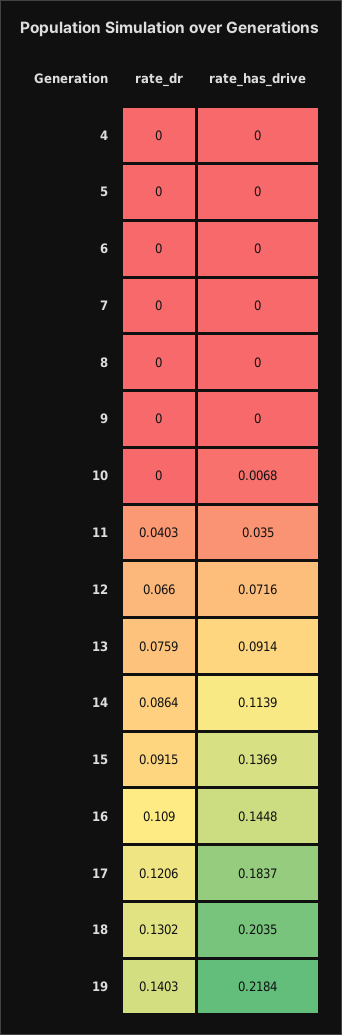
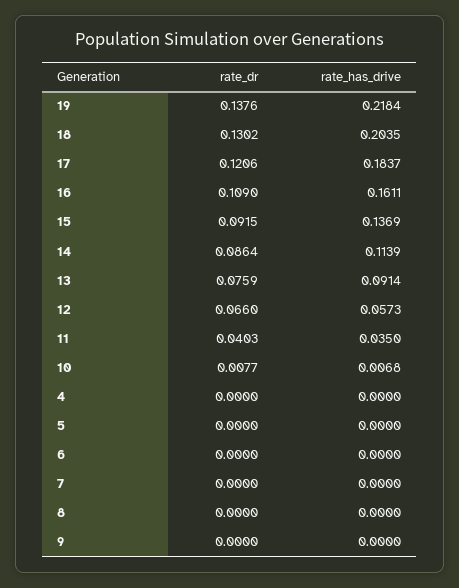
  {
    "rate_dr": {
      "4": 0,
      "5": 0,
      "6": 0,
      "7": 0,
      "8": 0,
      "9": 0,
-     "10": 0,
+     "10": 0.0077,
      "11": 0.0403,
      "12": 0.066,
      "13": 0.0759,
      "14": 0.0864,
      "15": 0.0915,
      "16": 0.109,
      "17": 0.1206,
      "18": 0.1302,
-     "19": 0.1403
+     "19": 0.1376
    },
    "rate_has_drive": {
      "4": 0,
      "5": 0,
      "6": 0,
      "7": 0,
      "8": 0,
      "9": 0,
      "10": 0.0068,
      "11": 0.035,
-     "12": 0.0716,
+     "12": 0.0573,
      "13": 0.0914,
      "14": 0.1139,
      "15": 0.1369,
-     "16": 0.1448,
+     "16": 0.1611,
      "17": 0.1837,
      "18": 0.2035,
      "19": 0.2184
    }
  }

